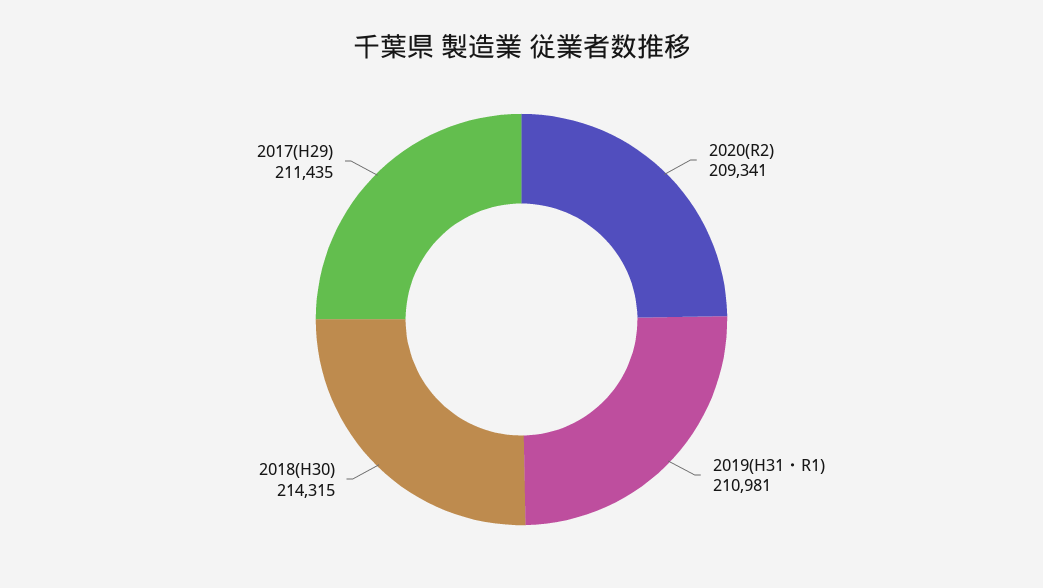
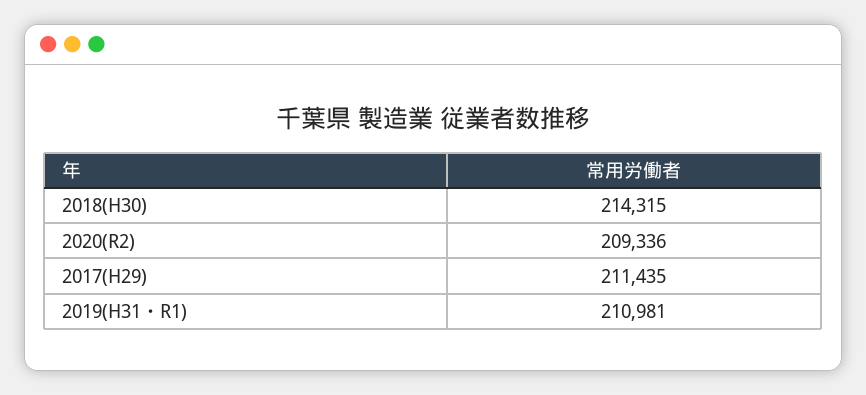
  {
-   "2020(R2)": 209341,
+   "2020(R2)": 209336,
    "2019(H31・R1)": 210981,
    "2018(H30)": 214315,
    "2017(H29)": 211435
  }

